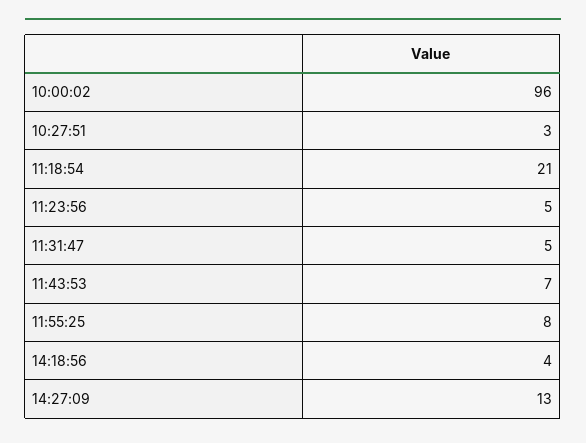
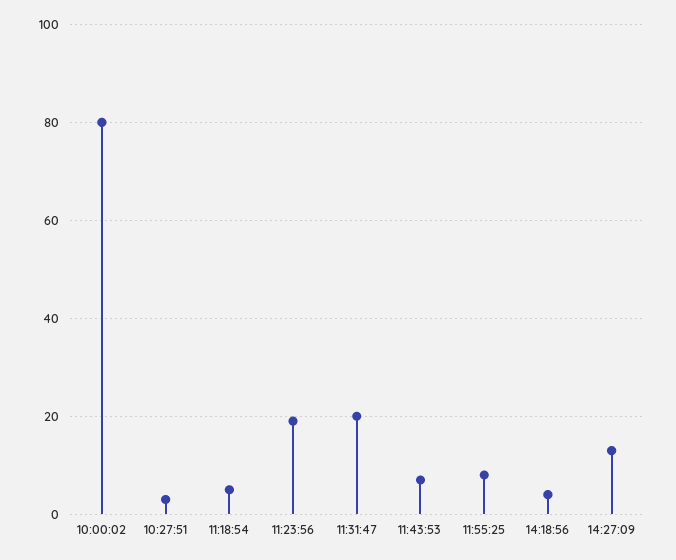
  {
-   "10:00:02": 96,
+   "10:00:02": 80,
    "10:27:51": 3,
-   "11:18:54": 21,
+   "11:18:54": 5,
-   "11:23:56": 5,
+   "11:23:56": 20,
-   "11:31:47": 5,
+   "11:31:47": 20,
    "11:43:53": 7,
    "11:55:25": 8,
    "14:18:56": 4,
    "14:27:09": 13
  }

